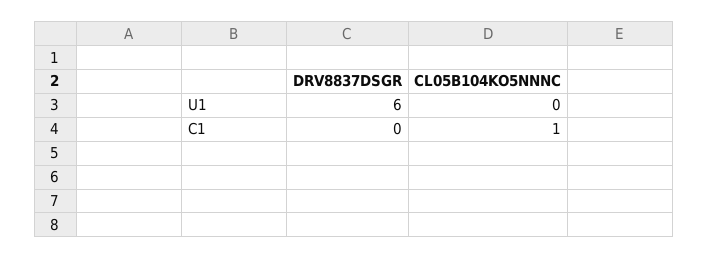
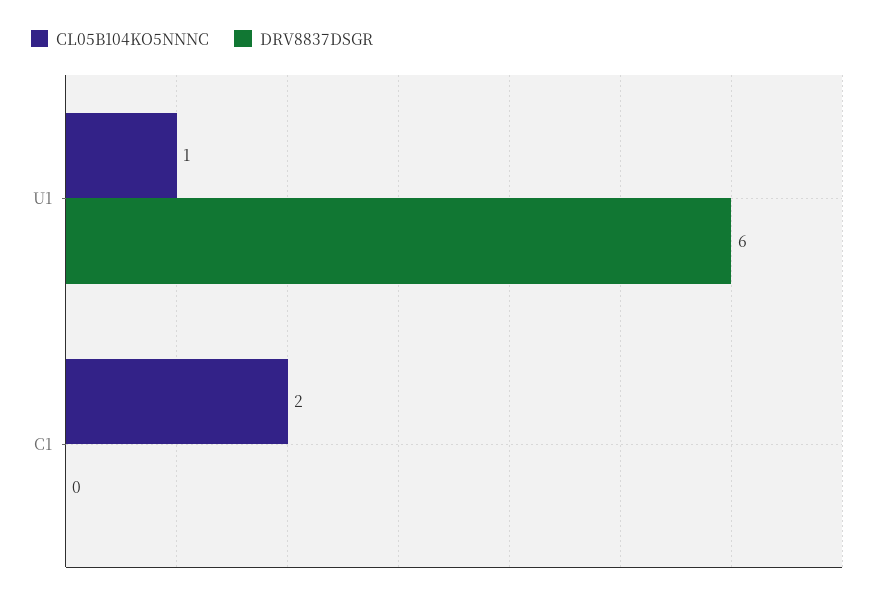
  {
    "DRV8837DSGR": {
      "U1": 6,
      "C1": 0
    },
    "CL05B104KO5NNNC": {
-     "U1": 0,
+     "U1": 1,
-     "C1": 1
+     "C1": 2
    }
  }

